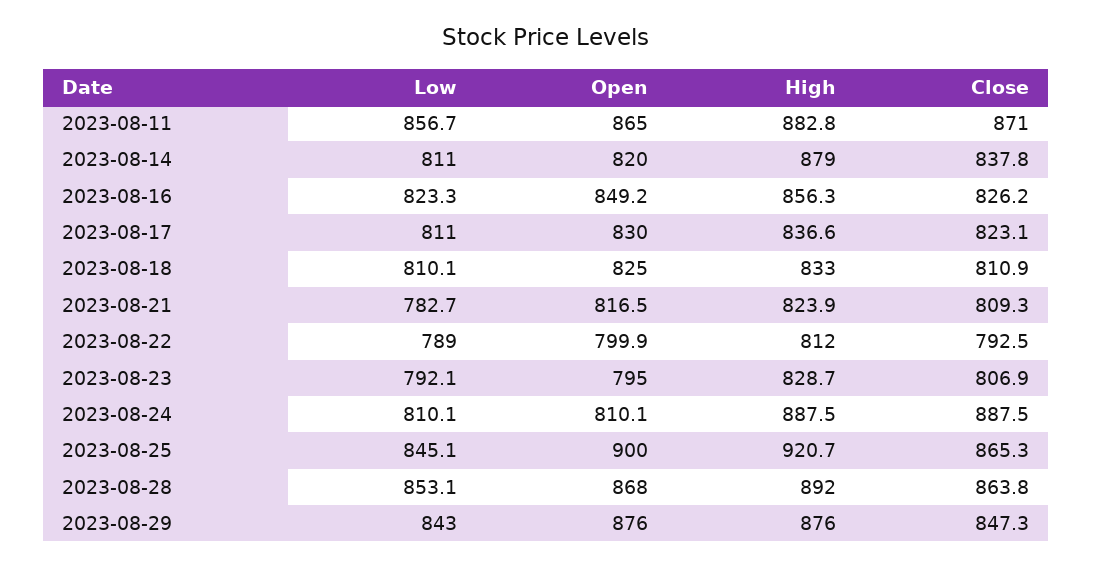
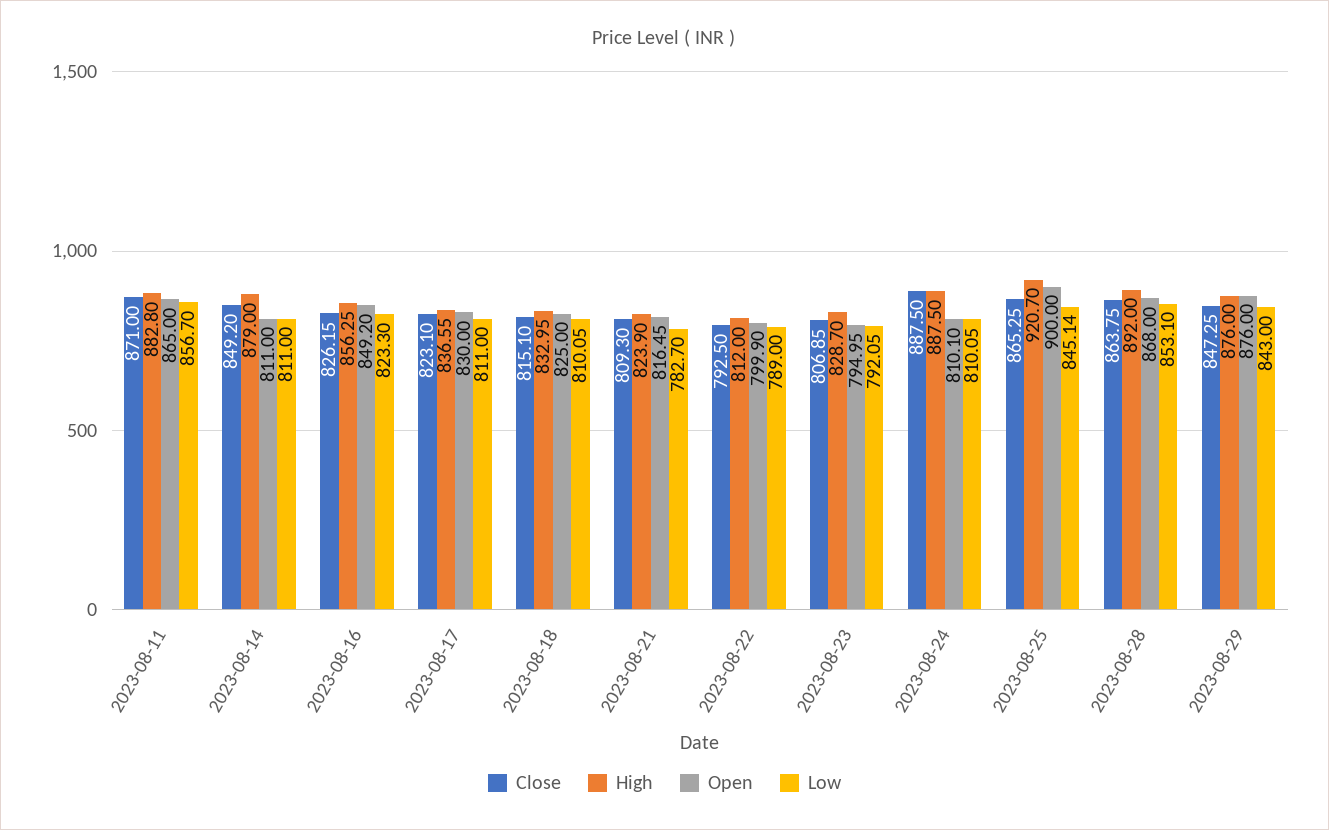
  {
    "Low": {
      "2023-08-11": 856.7,
      "2023-08-14": 811,
      "2023-08-16": 823.3,
      "2023-08-17": 811,
      "2023-08-18": 810.05,
      "2023-08-21": 782.7,
      "2023-08-22": 789,
      "2023-08-23": 792.05,
      "2023-08-24": 810.05,
      "2023-08-25": 845.14,
      "2023-08-28": 853.1,
      "2023-08-29": 843
    },
    "Open": {
      "2023-08-11": 865,
-     "2023-08-14": 820,
+     "2023-08-14": 811,
      "2023-08-16": 849.2,
      "2023-08-17": 830,
      "2023-08-18": 825,
      "2023-08-21": 816.45,
      "2023-08-22": 799.9,
      "2023-08-23": 794.95,
      "2023-08-24": 810.1,
      "2023-08-25": 900,
      "2023-08-28": 868,
      "2023-08-29": 876
    },
    "High": {
      "2023-08-11": 882.8,
      "2023-08-14": 879,
      "2023-08-16": 856.25,
      "2023-08-17": 836.55,
      "2023-08-18": 832.95,
      "2023-08-21": 823.9,
      "2023-08-22": 812,
      "2023-08-23": 828.7,
      "2023-08-24": 887.5,
      "2023-08-25": 920.7,
      "2023-08-28": 892,
      "2023-08-29": 876
    },
    "Close": {
      "2023-08-11": 871,
-     "2023-08-14": 837.8,
+     "2023-08-14": 849.2,
      "2023-08-16": 826.15,
      "2023-08-17": 823.1,
-     "2023-08-18": 810.9,
+     "2023-08-18": 815.1,
      "2023-08-21": 809.3,
      "2023-08-22": 792.5,
      "2023-08-23": 806.85,
      "2023-08-24": 887.5,
      "2023-08-25": 865.25,
      "2023-08-28": 863.75,
      "2023-08-29": 847.25
    }
  }

